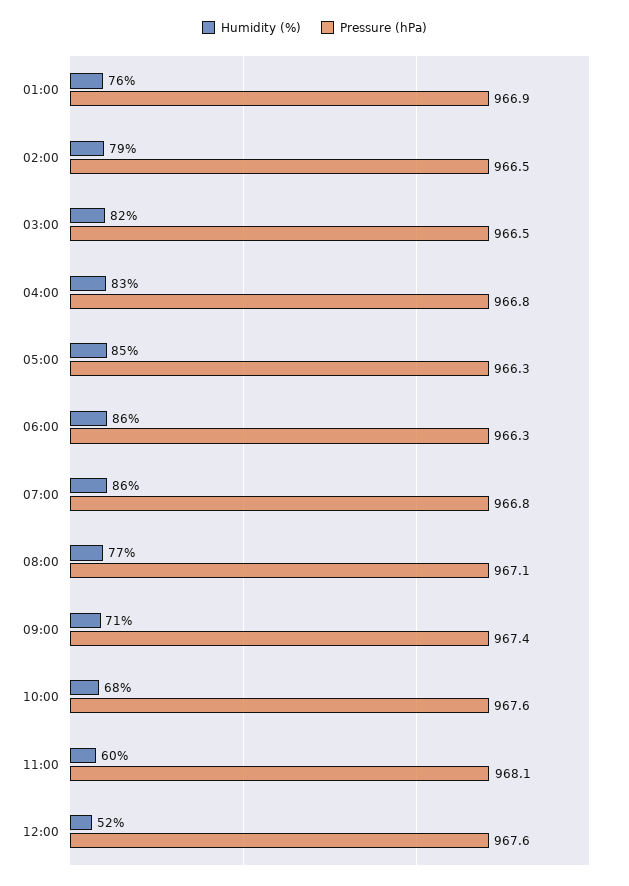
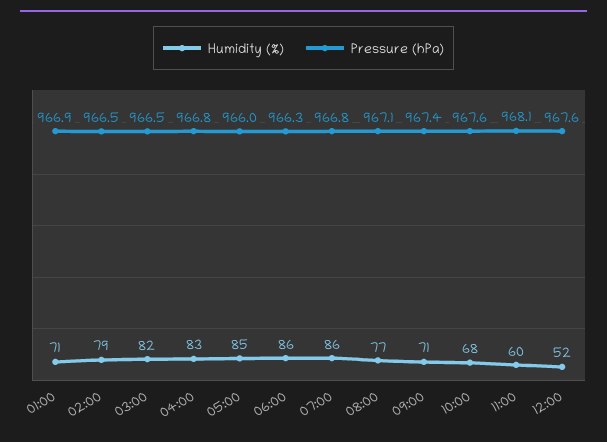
  {
    "Humidity (%)": {
-     "01:00": 76,
+     "01:00": 71,
      "02:00": 79,
      "03:00": 82,
      "04:00": 83,
      "05:00": 85,
      "06:00": 86,
      "07:00": 86,
      "08:00": 77,
      "09:00": 71,
      "10:00": 68,
      "11:00": 60,
      "12:00": 52
    },
    "Pressure (hPa)": {
      "01:00": 966.9,
      "02:00": 966.5,
      "03:00": 966.5,
      "04:00": 966.8,
-     "05:00": 966.3,
+     "05:00": 966,
      "06:00": 966.3,
      "07:00": 966.8,
      "08:00": 967.1,
      "09:00": 967.4,
      "10:00": 967.6,
      "11:00": 968.1,
      "12:00": 967.6
    }
  }

